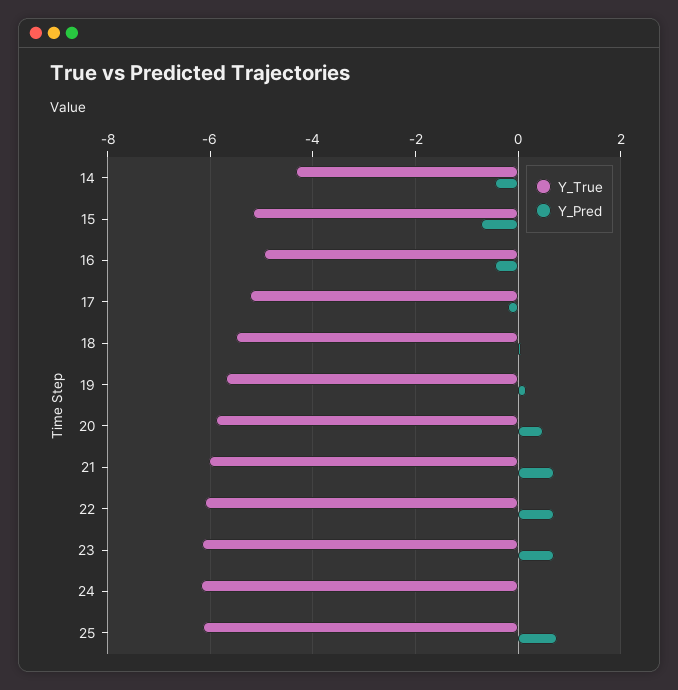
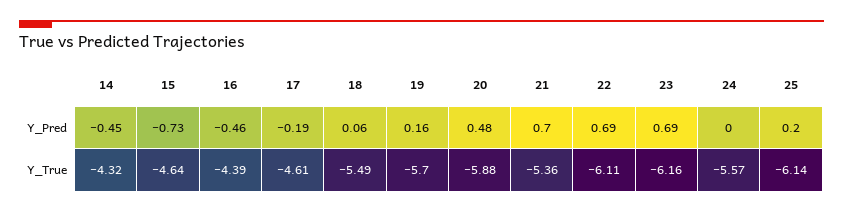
  {
    "Y_True": {
      "14": -4.32,
-     "15": -5.2,
+     "15": -4.64,
-     "16": -5,
+     "16": -4.39,
-     "17": -5.2,
+     "17": -4.61,
      "18": -5.49,
      "19": -5.7,
      "20": -5.88,
-     "21": -6,
+     "21": -5.36,
      "22": -6.11,
      "23": -6.16,
-     "24": -6.2,
+     "24": -5.57,
      "25": -6.14
    },
    "Y_Pred": {
      "14": -0.45,
      "15": -0.73,
      "16": -0.46,
      "17": -0.19,
      "18": 0.06,
      "19": 0.16,
      "20": 0.48,
      "21": 0.7,
      "22": 0.69,
      "23": 0.69,
      "24": 0,
-     "25": 0.8
+     "25": 0.2
    }
  }

